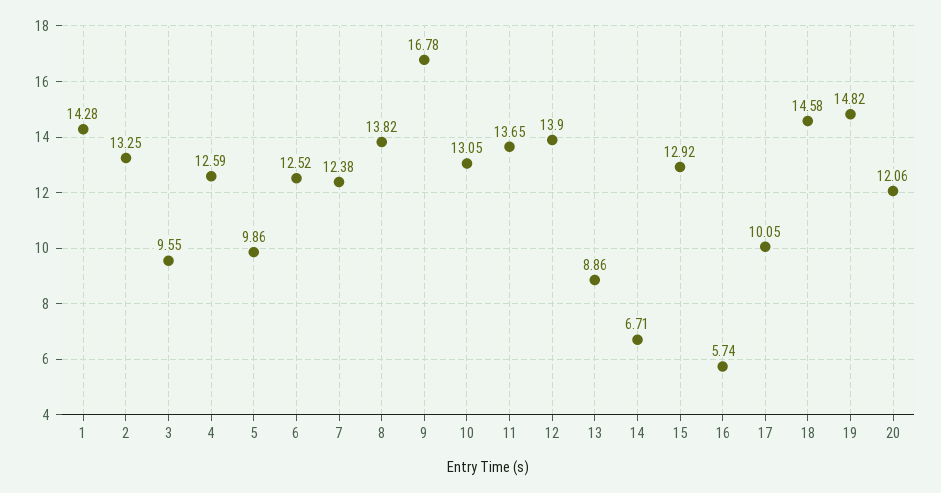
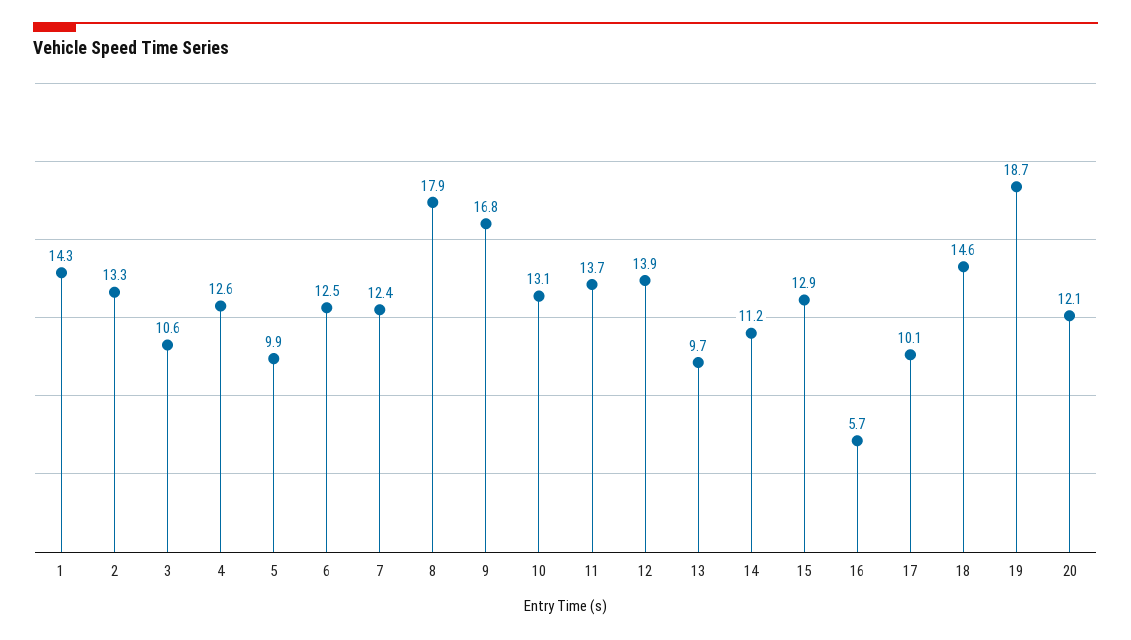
  {
    "1": 14.28,
    "2": 13.25,
-   "3": 9.55,
+   "3": 10.6,
    "4": 12.59,
    "5": 9.86,
    "6": 12.52,
    "7": 12.38,
-   "8": 13.82,
+   "8": 17.9,
    "9": 16.78,
    "10": 13.05,
    "11": 13.65,
    "12": 13.9,
-   "13": 8.86,
+   "13": 9.7,
-   "14": 6.71,
+   "14": 11.2,
    "15": 12.92,
    "16": 5.74,
    "17": 10.05,
    "18": 14.58,
-   "19": 14.82,
+   "19": 18.7,
    "20": 12.06
  }

